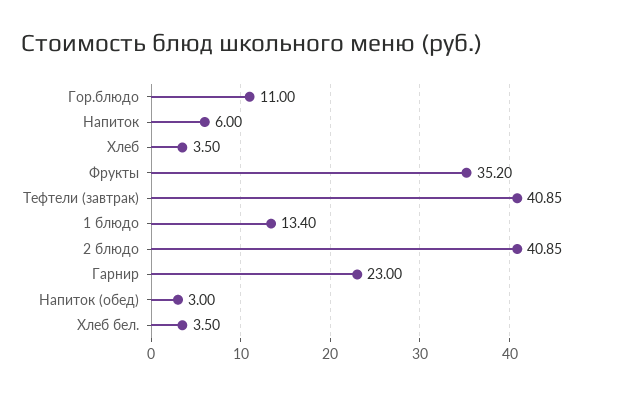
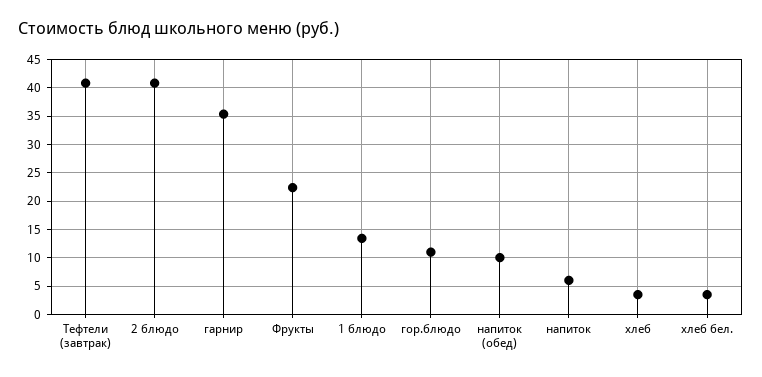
  {
    "Гор.блюдо": 11,
    "Напиток": 6,
    "Хлеб": 3.5,
-   "Фрукты": 35.2,
+   "Фрукты": 22.5,
    "Тефтели (завтрак)": 40.85,
    "1 блюдо": 13.4,
    "2 блюдо": 40.85,
-   "Гарнир": 23,
+   "Гарнир": 35,
-   "Напиток (обед)": 3,
+   "Напиток (обед)": 10,
    "Хлеб бел.": 3.5
  }

